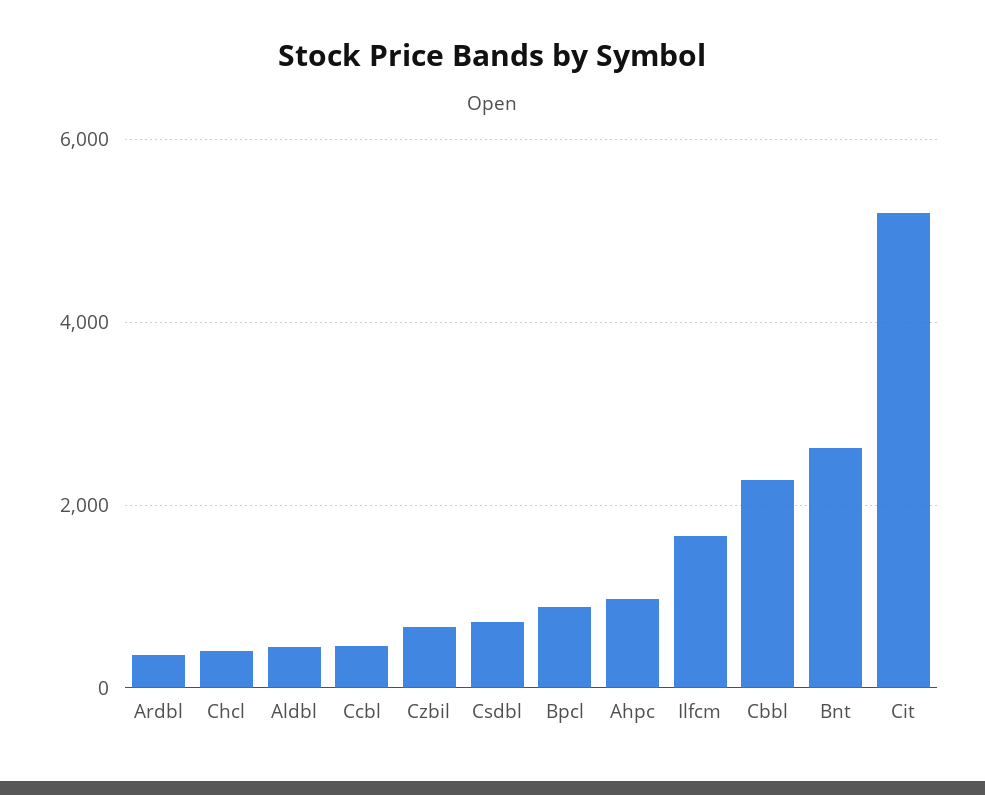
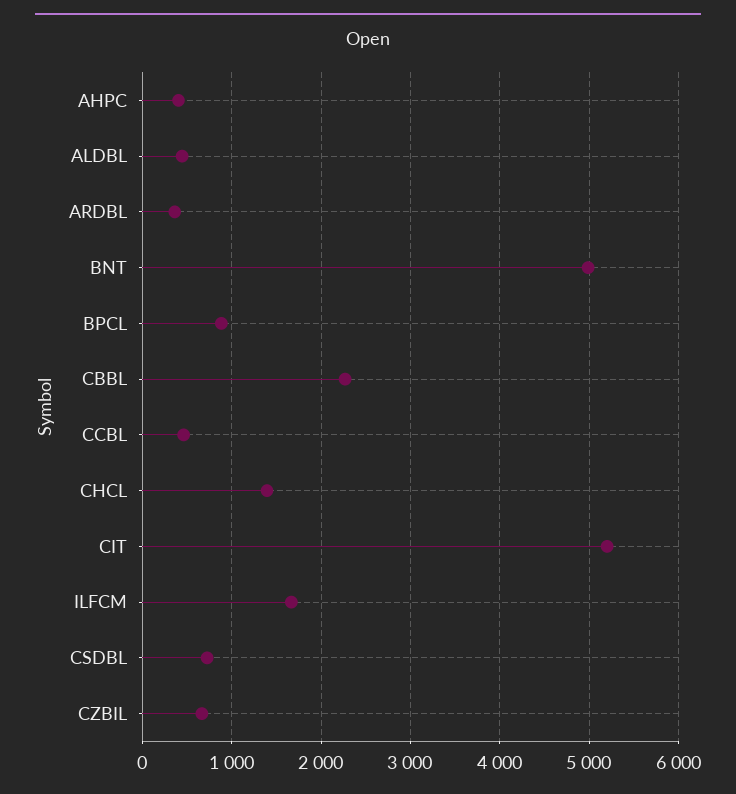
  {
    "Ardbl": 400,
-   "Chcl": 400,
+   "Chcl": 1400,
    "Aldbl": 400,
    "Ccbl": 500,
    "Czbil": 700,
    "Csdbl": 700,
    "Bpcl": 900,
-   "Ahpc": 1000,
+   "Ahpc": 400,
    "Ilfcm": 1700,
    "Cbbl": 2300,
-   "Bnt": 2600,
+   "Bnt": 5000,
    "Cit": 5200
  }

